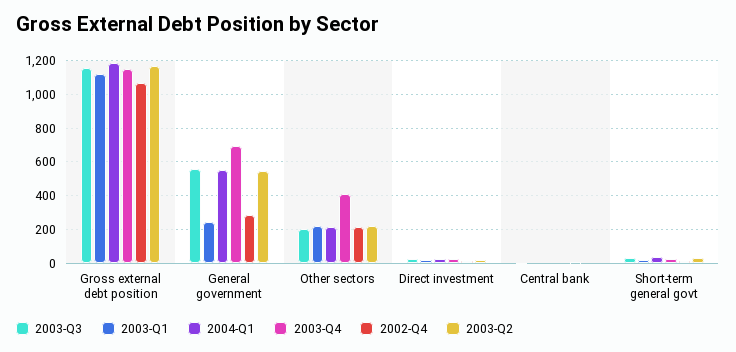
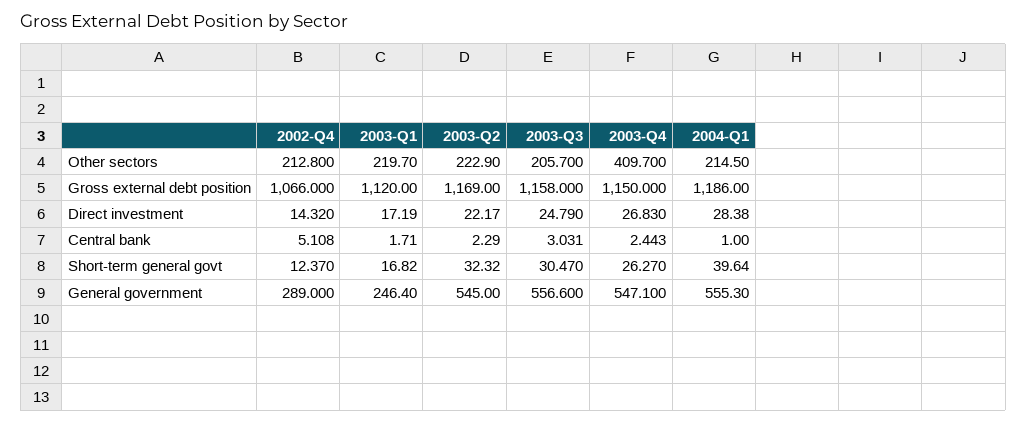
  {
    "2003-Q3": {
      "Gross external debt position": 1158,
      "General government": 556.6,
      "Other sectors": 205.7,
      "Direct investment": 24.79,
      "Central bank": 3.031,
      "Short-term general govt": 30.47
    },
    "2003-Q1": {
      "Gross external debt position": 1120,
      "General government": 246.4,
      "Other sectors": 219.7,
      "Direct investment": 17.19,
      "Central bank": 1.71,
      "Short-term general govt": 16.82
    },
    "2004-Q1": {
      "Gross external debt position": 1186,
      "General government": 555.3,
      "Other sectors": 214.5,
      "Direct investment": 28.38,
      "Central bank": 1,
      "Short-term general govt": 39.64
    },
    "2003-Q4": {
      "Gross external debt position": 1150,
-     "General government": 700,
+     "General government": 547.1,
      "Other sectors": 409.7,
      "Direct investment": 26.83,
      "Central bank": 2.443,
      "Short-term general govt": 26.27
    },
    "2002-Q4": {
      "Gross external debt position": 1066,
      "General government": 289,
      "Other sectors": 212.8,
      "Direct investment": 14.32,
      "Central bank": 5.108,
      "Short-term general govt": 12.37
    },
    "2003-Q2": {
      "Gross external debt position": 1169,
      "General government": 545,
      "Other sectors": 222.9,
      "Direct investment": 22.17,
      "Central bank": 2.29,
      "Short-term general govt": 32.32
    }
  }

